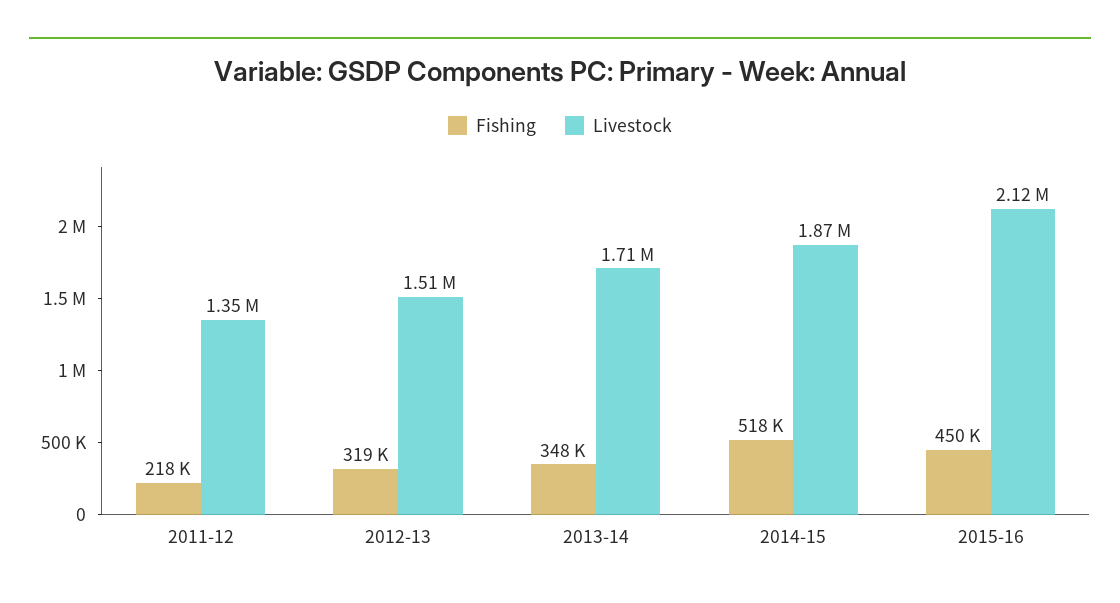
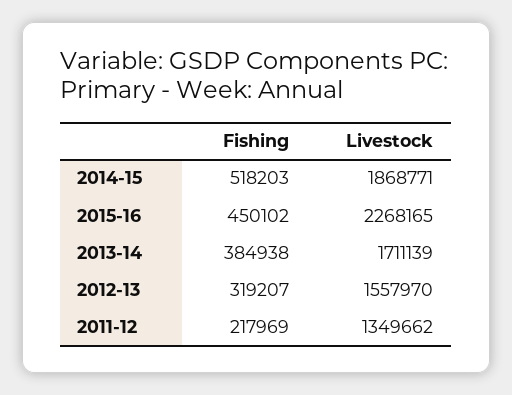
  {
    "Fishing": {
      "2011-12": 217969,
      "2012-13": 319207,
-     "2013-14": 348000,
+     "2013-14": 384938,
      "2014-15": 518203,
      "2015-16": 450102
    },
    "Livestock": {
      "2011-12": 1349662,
-     "2012-13": 1510000,
+     "2012-13": 1557970,
      "2013-14": 1711139,
      "2014-15": 1868771,
-     "2015-16": 2120000
+     "2015-16": 2268165
    }
  }

